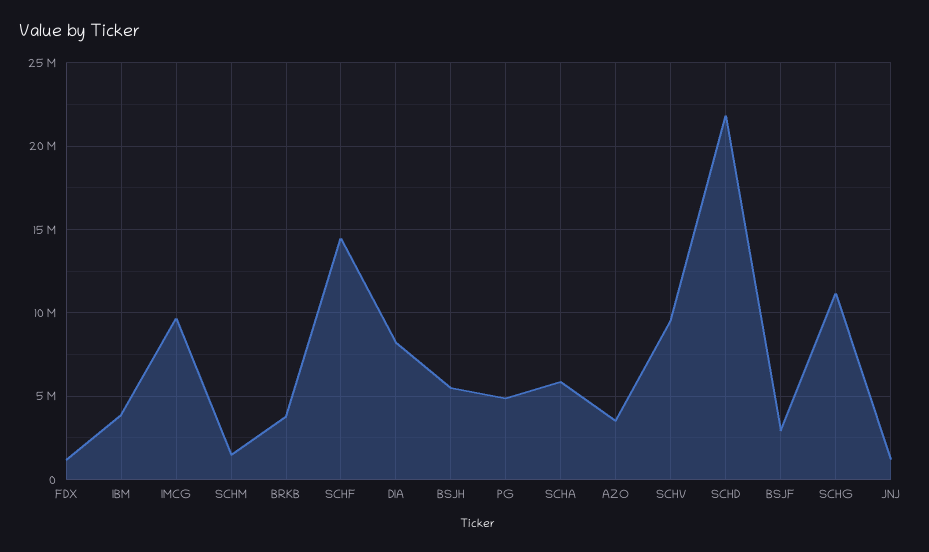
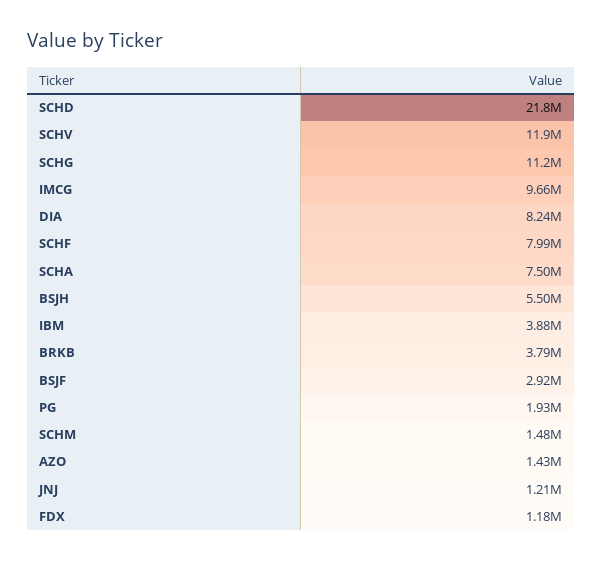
  {
    "FDX": 1180000,
    "IBM": 3880000,
    "IMCG": 9660000,
    "SCHM": 1480000,
    "BRKB": 3790000,
-   "SCHF": 14500000,
+   "SCHF": 7990000,
    "DIA": 8240000,
    "BSJH": 5500000,
-   "PG": 5000000,
+   "PG": 1930000,
-   "SCHA": 6000000,
+   "SCHA": 7500000,
-   "AZO": 3500000,
+   "AZO": 1430000,
-   "SCHV": 9500000,
+   "SCHV": 11900000,
    "SCHD": 21800000,
    "BSJF": 2920000,
    "SCHG": 11200000,
    "JNJ": 1210000
  }

